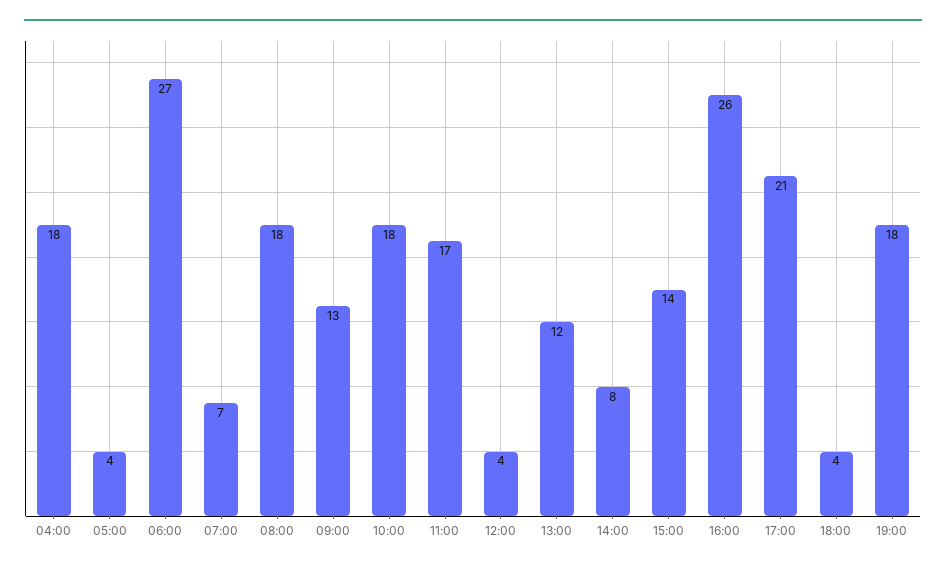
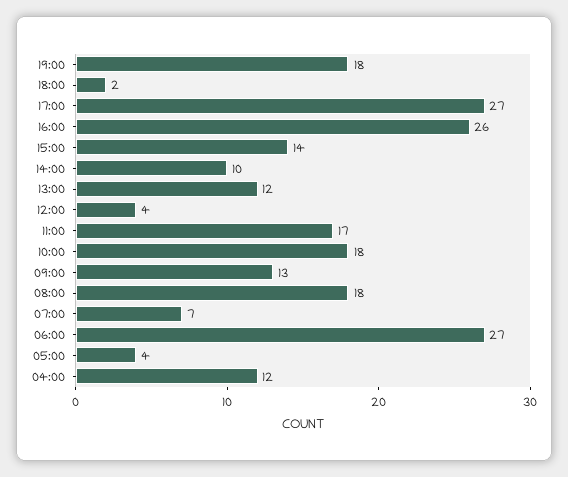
  {
-   "04:00": 18,
+   "04:00": 12,
    "05:00": 4,
    "06:00": 27,
    "07:00": 7,
    "08:00": 18,
    "09:00": 13,
    "10:00": 18,
    "11:00": 17,
    "12:00": 4,
    "13:00": 12,
-   "14:00": 8,
+   "14:00": 10,
    "15:00": 14,
    "16:00": 26,
-   "17:00": 21,
+   "17:00": 27,
-   "18:00": 4,
+   "18:00": 2,
    "19:00": 18
  }

